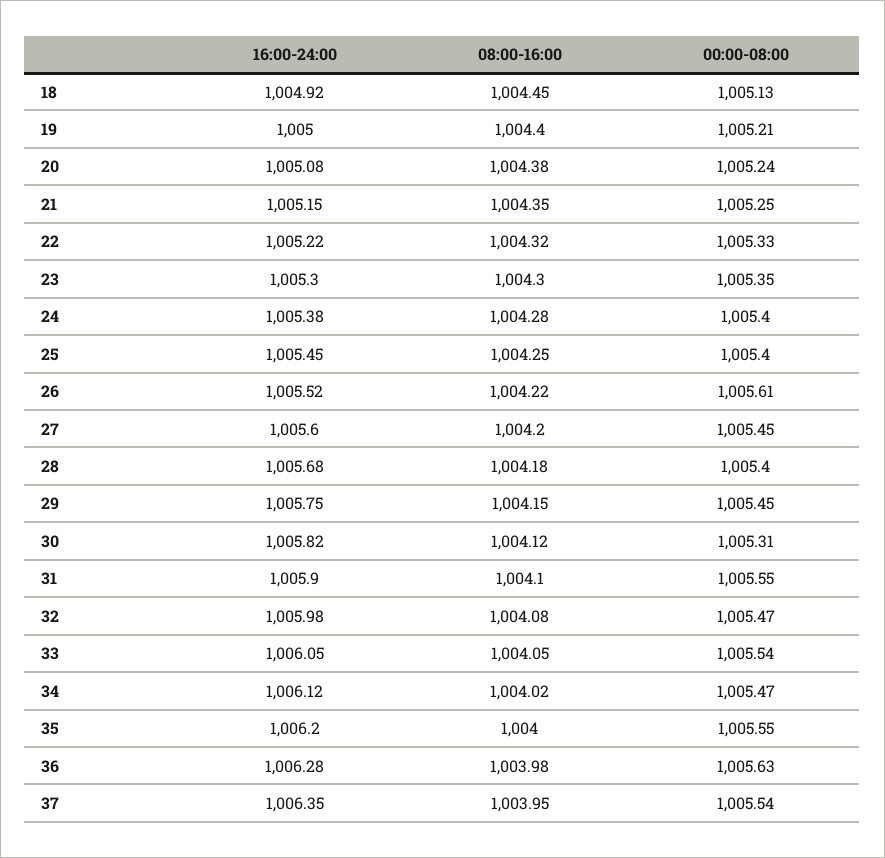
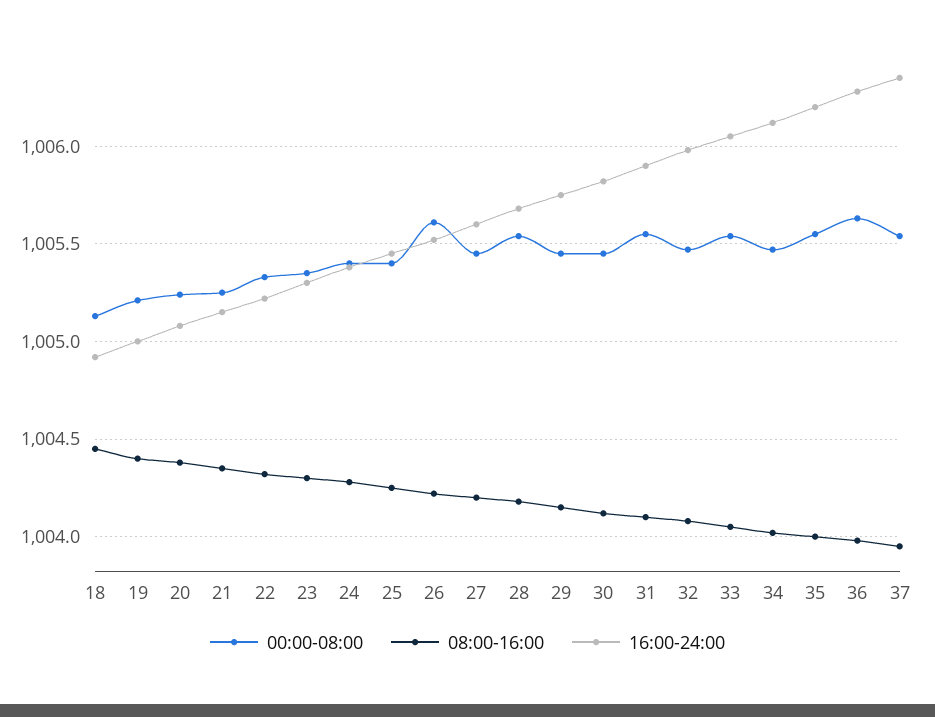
  {
    "16:00-24:00": {
      "18": 1004.92,
      "19": 1005,
      "20": 1005.08,
      "21": 1005.15,
      "22": 1005.22,
      "23": 1005.3,
      "24": 1005.38,
      "25": 1005.45,
      "26": 1005.52,
      "27": 1005.6,
      "28": 1005.68,
      "29": 1005.75,
      "30": 1005.82,
      "31": 1005.9,
      "32": 1005.98,
      "33": 1006.05,
      "34": 1006.12,
      "35": 1006.2,
      "36": 1006.28,
      "37": 1006.35
    },
    "08:00-16:00": {
      "18": 1004.45,
      "19": 1004.4,
      "20": 1004.38,
      "21": 1004.35,
      "22": 1004.32,
      "23": 1004.3,
      "24": 1004.28,
      "25": 1004.25,
      "26": 1004.22,
      "27": 1004.2,
      "28": 1004.18,
      "29": 1004.15,
      "30": 1004.12,
      "31": 1004.1,
      "32": 1004.08,
      "33": 1004.05,
      "34": 1004.02,
      "35": 1004,
      "36": 1003.98,
      "37": 1003.95
    },
    "00:00-08:00": {
      "18": 1005.13,
      "19": 1005.21,
      "20": 1005.24,
      "21": 1005.25,
      "22": 1005.33,
      "23": 1005.35,
      "24": 1005.4,
      "25": 1005.4,
      "26": 1005.61,
      "27": 1005.45,
-     "28": 1005.4,
+     "28": 1005.55,
      "29": 1005.45,
-     "30": 1005.31,
+     "30": 1005.45,
      "31": 1005.55,
      "32": 1005.47,
      "33": 1005.54,
      "34": 1005.47,
      "35": 1005.55,
      "36": 1005.63,
      "37": 1005.54
    }
  }

